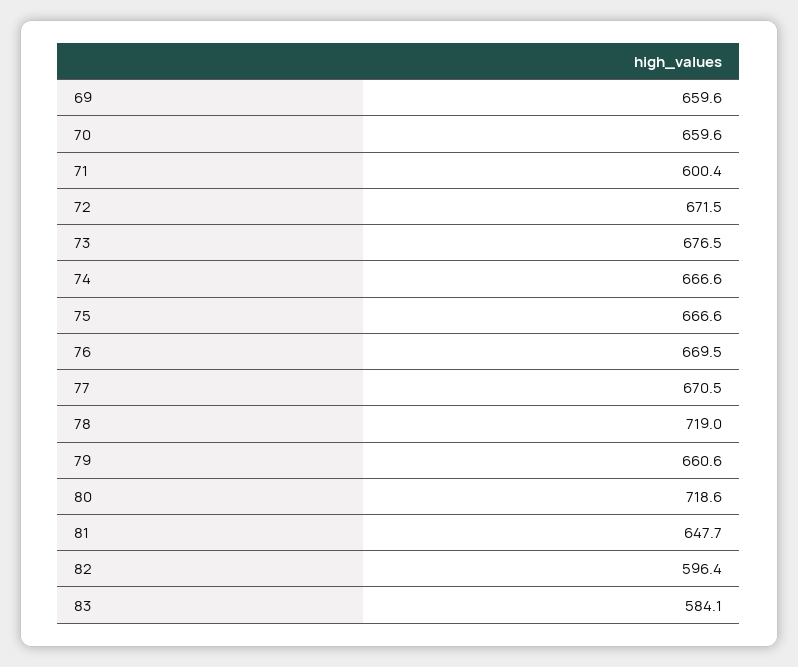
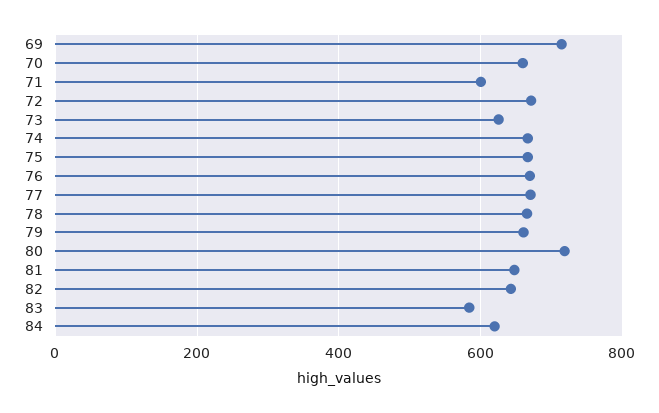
  {
-   "69": 659.6,
+   "69": 720,
    "70": 659.6,
    "71": 600.4,
    "72": 671.5,
-   "73": 676.5,
+   "73": 620,
    "74": 666.6,
    "75": 666.6,
    "76": 669.5,
    "77": 670.5,
-   "78": 719,
+   "78": 660,
    "79": 660.6,
    "80": 718.6,
    "81": 647.7,
-   "82": 596.4,
+   "82": 640,
-   "83": 584.1
+   "83": 584.1,
+   "84": 620
  }

